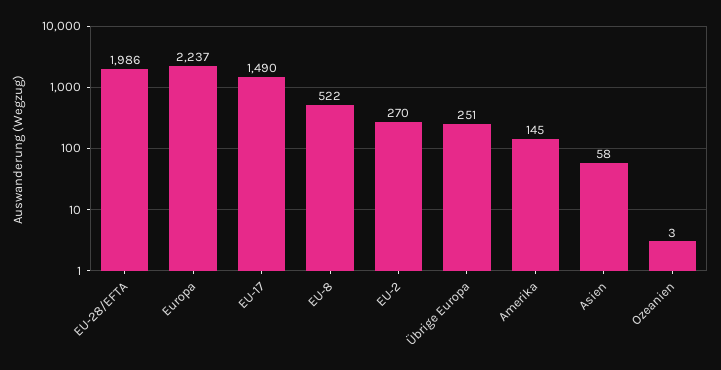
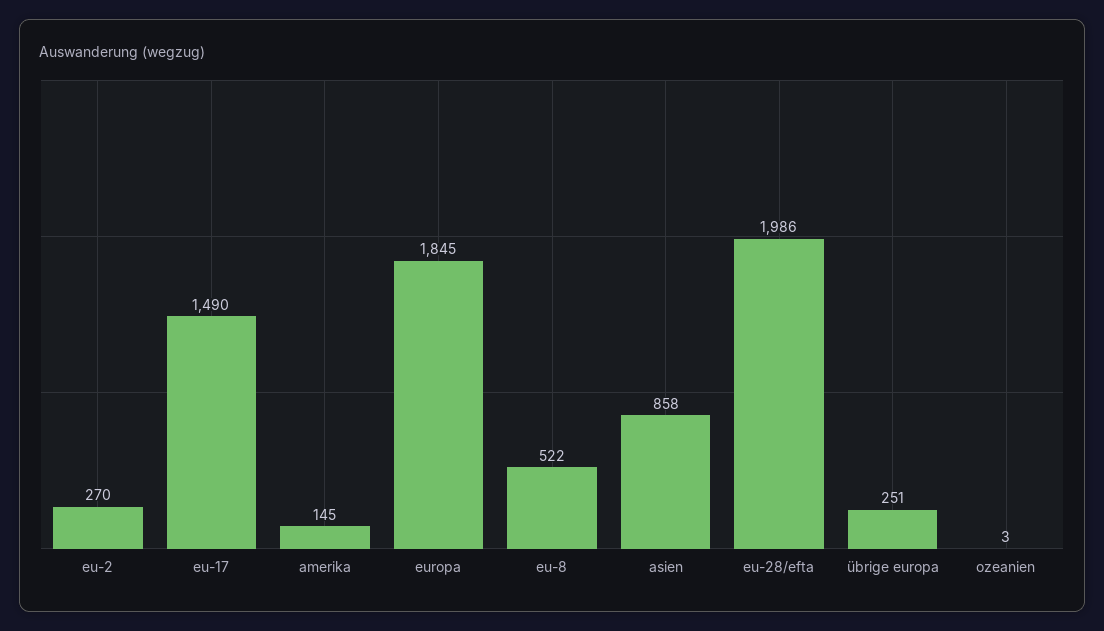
  {
    "EU-28/EFTA": 1986,
-   "Europa": 2237,
+   "Europa": 1845,
    "EU-17": 1490,
    "EU-8": 522,
    "EU-2": 270,
    "Übrige Europa": 251,
    "Amerika": 145,
-   "Asien": 58,
+   "Asien": 858,
    "Ozeanien": 3
  }

